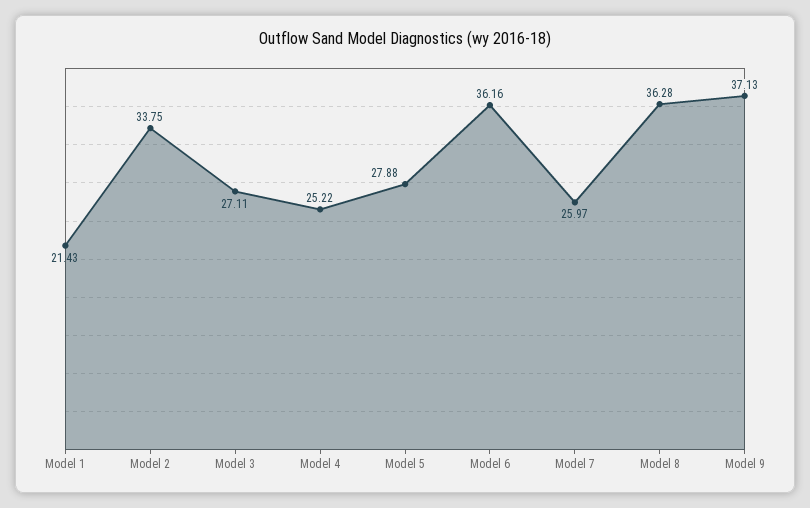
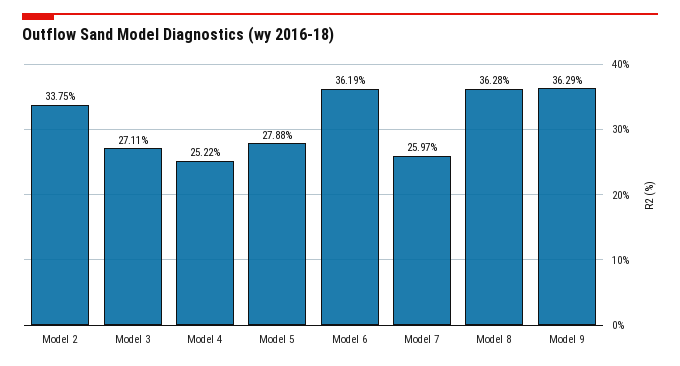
  {
-   "Model 1": 21.43,
    "Model 2": 33.75,
    "Model 3": 27.11,
    "Model 4": 25.22,
    "Model 5": 27.88,
-   "Model 6": 36.16,
+   "Model 6": 36.19,
    "Model 7": 25.97,
    "Model 8": 36.28,
-   "Model 9": 37.13
+   "Model 9": 36.29
  }

